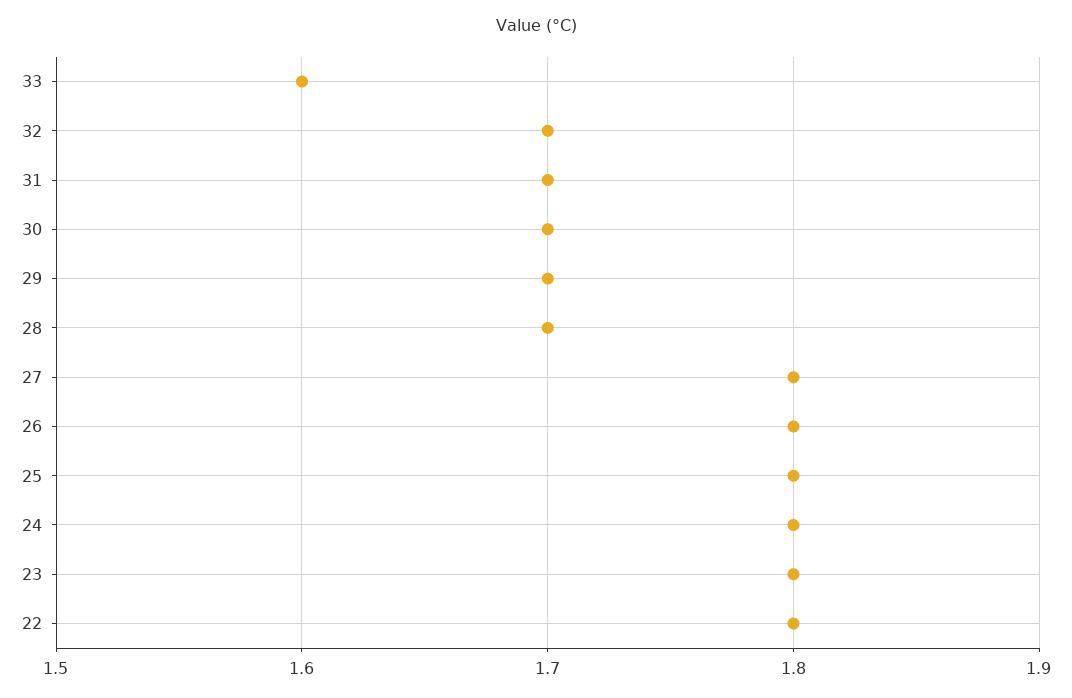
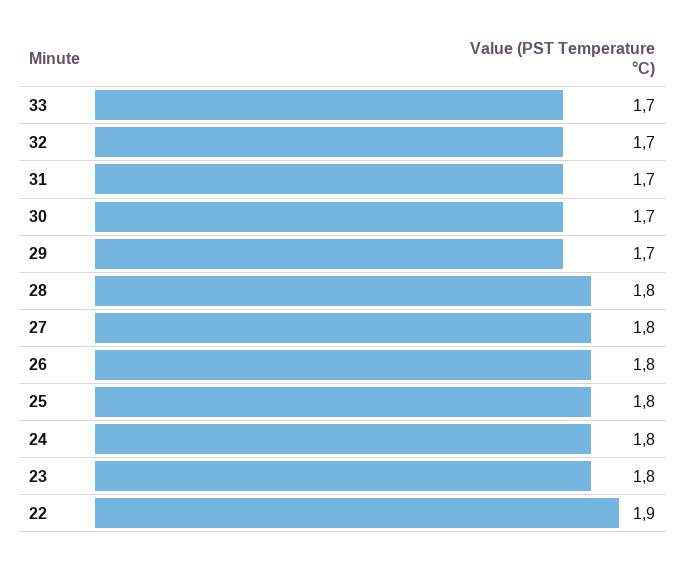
  {
-   "33": 1.6,
+   "33": 1.7,
    "32": 1.7,
    "31": 1.7,
    "30": 1.7,
    "29": 1.7,
-   "28": 1.7,
+   "28": 1.8,
    "27": 1.8,
    "26": 1.8,
    "25": 1.8,
    "24": 1.8,
    "23": 1.8,
-   "22": 1.8
+   "22": 1.9
  }

